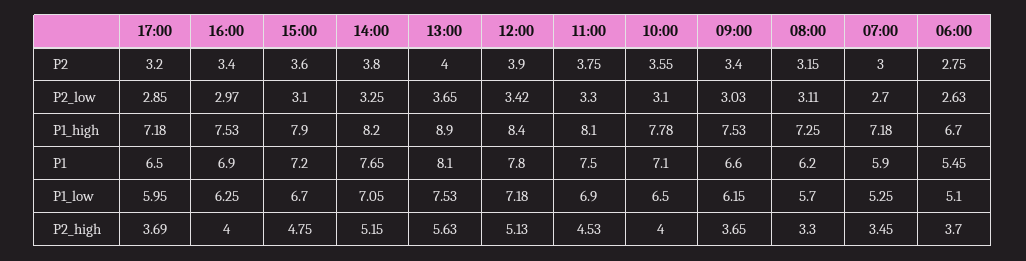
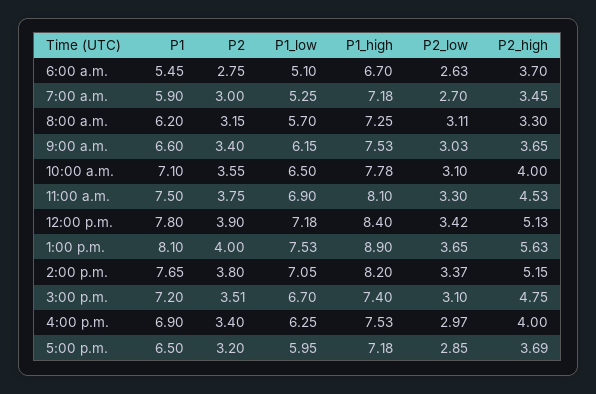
  {
    "17:00": {
      "P2": 3.2,
      "P2_low": 2.85,
      "P1_high": 7.18,
      "P1": 6.5,
      "P1_low": 5.95,
      "P2_high": 3.69
    },
    "16:00": {
      "P2": 3.4,
      "P2_low": 2.97,
      "P1_high": 7.53,
      "P1": 6.9,
      "P1_low": 6.25,
      "P2_high": 4
    },
    "15:00": {
-     "P2": 3.6,
+     "P2": 3.51,
      "P2_low": 3.1,
-     "P1_high": 7.9,
+     "P1_high": 7.4,
      "P1": 7.2,
      "P1_low": 6.7,
      "P2_high": 4.75
    },
    "14:00": {
      "P2": 3.8,
-     "P2_low": 3.25,
+     "P2_low": 3.37,
      "P1_high": 8.2,
      "P1": 7.65,
      "P1_low": 7.05,
      "P2_high": 5.15
    },
    "13:00": {
      "P2": 4,
      "P2_low": 3.65,
      "P1_high": 8.9,
      "P1": 8.1,
      "P1_low": 7.53,
      "P2_high": 5.63
    },
    "12:00": {
      "P2": 3.9,
      "P2_low": 3.42,
      "P1_high": 8.4,
      "P1": 7.8,
      "P1_low": 7.18,
      "P2_high": 5.13
    },
    "11:00": {
      "P2": 3.75,
      "P2_low": 3.3,
      "P1_high": 8.1,
      "P1": 7.5,
      "P1_low": 6.9,
      "P2_high": 4.53
    },
    "10:00": {
      "P2": 3.55,
      "P2_low": 3.1,
      "P1_high": 7.78,
      "P1": 7.1,
      "P1_low": 6.5,
      "P2_high": 4
    },
    "09:00": {
      "P2": 3.4,
      "P2_low": 3.03,
      "P1_high": 7.53,
      "P1": 6.6,
      "P1_low": 6.15,
      "P2_high": 3.65
    },
    "08:00": {
      "P2": 3.15,
      "P2_low": 3.11,
      "P1_high": 7.25,
      "P1": 6.2,
      "P1_low": 5.7,
      "P2_high": 3.3
    },
    "07:00": {
      "P2": 3,
      "P2_low": 2.7,
      "P1_high": 7.18,
      "P1": 5.9,
      "P1_low": 5.25,
      "P2_high": 3.45
    },
    "06:00": {
      "P2": 2.75,
      "P2_low": 2.63,
      "P1_high": 6.7,
      "P1": 5.45,
      "P1_low": 5.1,
      "P2_high": 3.7
    }
  }

